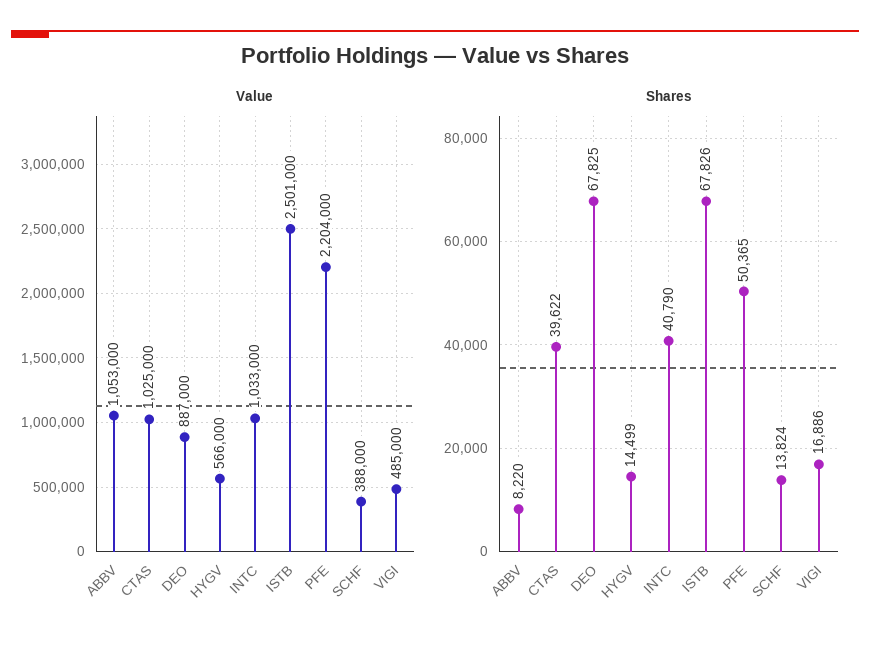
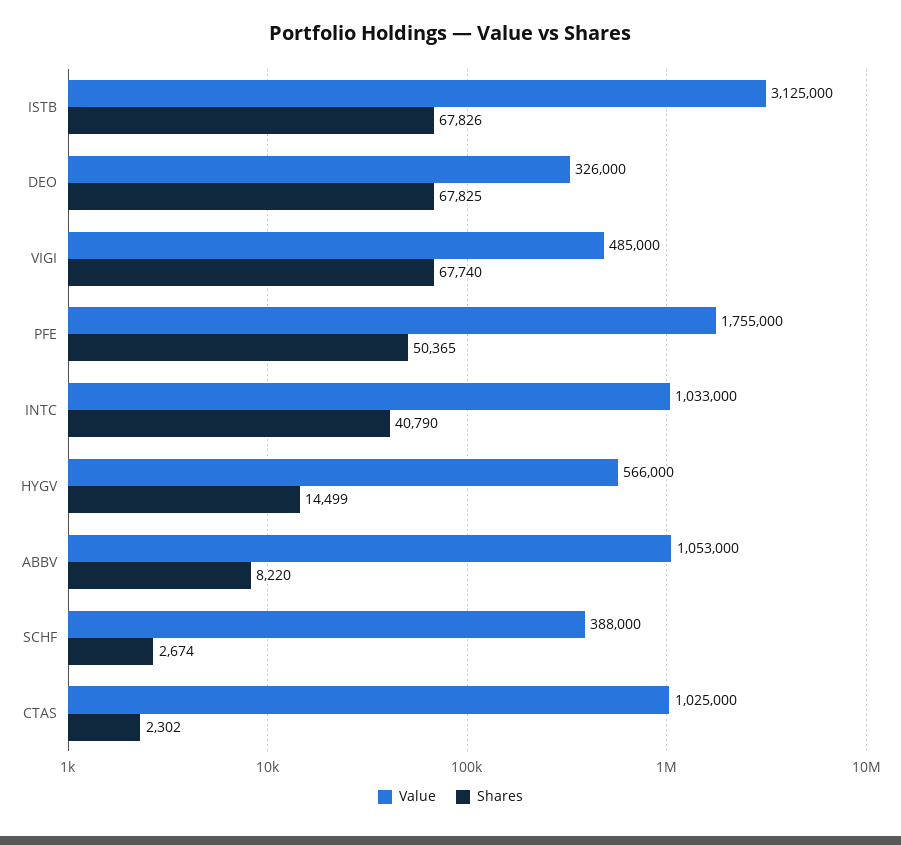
  {
    "Value": {
      "ABBV": 1053000,
      "CTAS": 1025000,
-     "DEO": 887000,
+     "DEO": 326000,
      "HYGV": 566000,
      "INTC": 1033000,
-     "ISTB": 2501000,
+     "ISTB": 3125000,
-     "PFE": 2204000,
+     "PFE": 1755000,
      "SCHF": 388000,
      "VIGI": 485000
    },
    "Shares": {
      "ABBV": 8220,
-     "CTAS": 39622,
+     "CTAS": 2302,
      "DEO": 67825,
      "HYGV": 14499,
      "INTC": 40790,
      "ISTB": 67826,
      "PFE": 50365,
-     "SCHF": 13824,
+     "SCHF": 2674,
-     "VIGI": 16886
+     "VIGI": 67740
    }
  }

